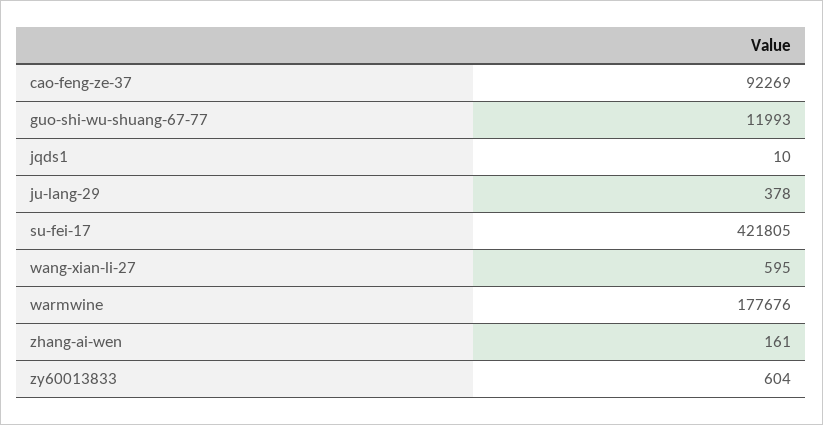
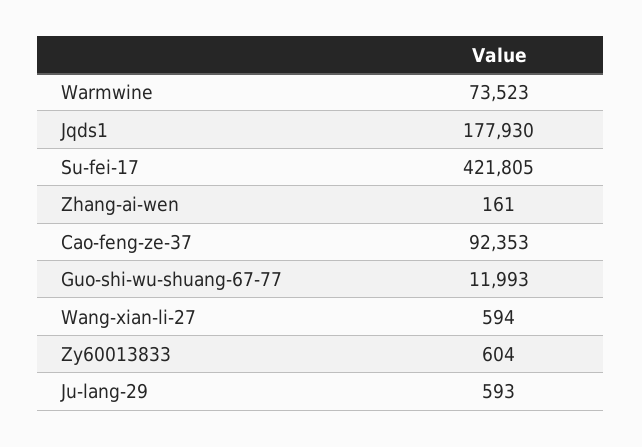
  {
-   "cao-feng-ze-37": 92269,
+   "cao-feng-ze-37": 92353,
    "guo-shi-wu-shuang-67-77": 11993,
-   "jqds1": 10,
+   "jqds1": 177930,
-   "ju-lang-29": 378,
+   "ju-lang-29": 593,
    "su-fei-17": 421805,
-   "wang-xian-li-27": 595,
+   "wang-xian-li-27": 594,
-   "warmwine": 177676,
+   "warmwine": 73523,
    "zhang-ai-wen": 161,
    "zy60013833": 604
  }

